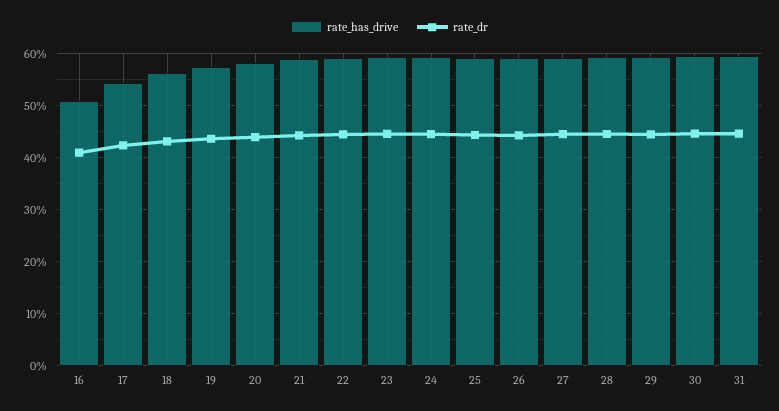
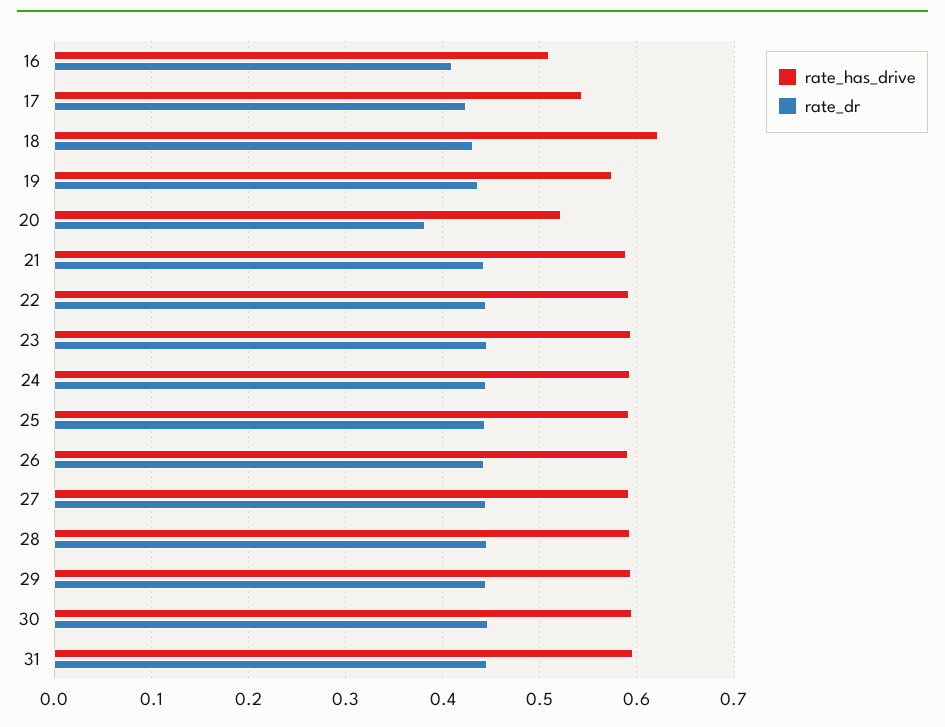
  {
    "rate_has_drive": {
      "16": 0.51,
      "17": 0.54,
-     "18": 0.56,
+     "18": 0.62,
      "19": 0.57,
-     "20": 0.58,
+     "20": 0.52,
      "21": 0.59,
      "22": 0.59,
      "23": 0.59,
      "24": 0.59,
      "25": 0.59,
      "26": 0.59,
      "27": 0.59,
      "28": 0.59,
      "29": 0.59,
      "30": 0.6,
      "31": 0.6
    },
    "rate_dr": {
      "16": 0.41,
      "17": 0.42,
      "18": 0.43,
      "19": 0.44,
-     "20": 0.44,
+     "20": 0.38,
      "21": 0.44,
      "22": 0.44,
      "23": 0.45,
      "24": 0.45,
      "25": 0.44,
      "26": 0.44,
      "27": 0.44,
      "28": 0.45,
      "29": 0.44,
      "30": 0.45,
      "31": 0.45
    }
  }

